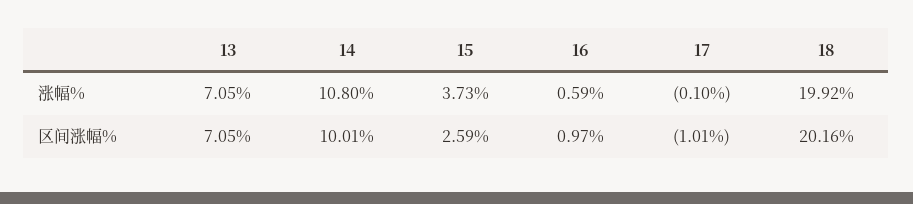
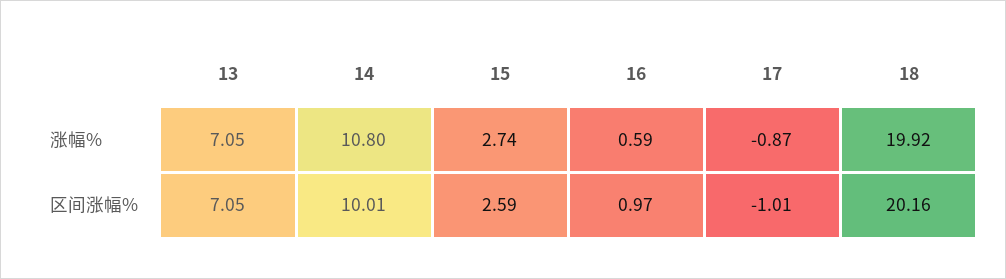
  {
    "13": {
      "涨幅%": 7.05,
      "区间涨幅%": 7.05
    },
    "14": {
      "涨幅%": 10.8,
      "区间涨幅%": 10.01
    },
    "15": {
-     "涨幅%": 3.73,
+     "涨幅%": 2.74,
      "区间涨幅%": 2.59
    },
    "16": {
      "涨幅%": 0.59,
      "区间涨幅%": 0.97
    },
    "17": {
-     "涨幅%": -0.1,
+     "涨幅%": -0.87,
      "区间涨幅%": -1.01
    },
    "18": {
      "涨幅%": 19.92,
      "区间涨幅%": 20.16
    }
  }

